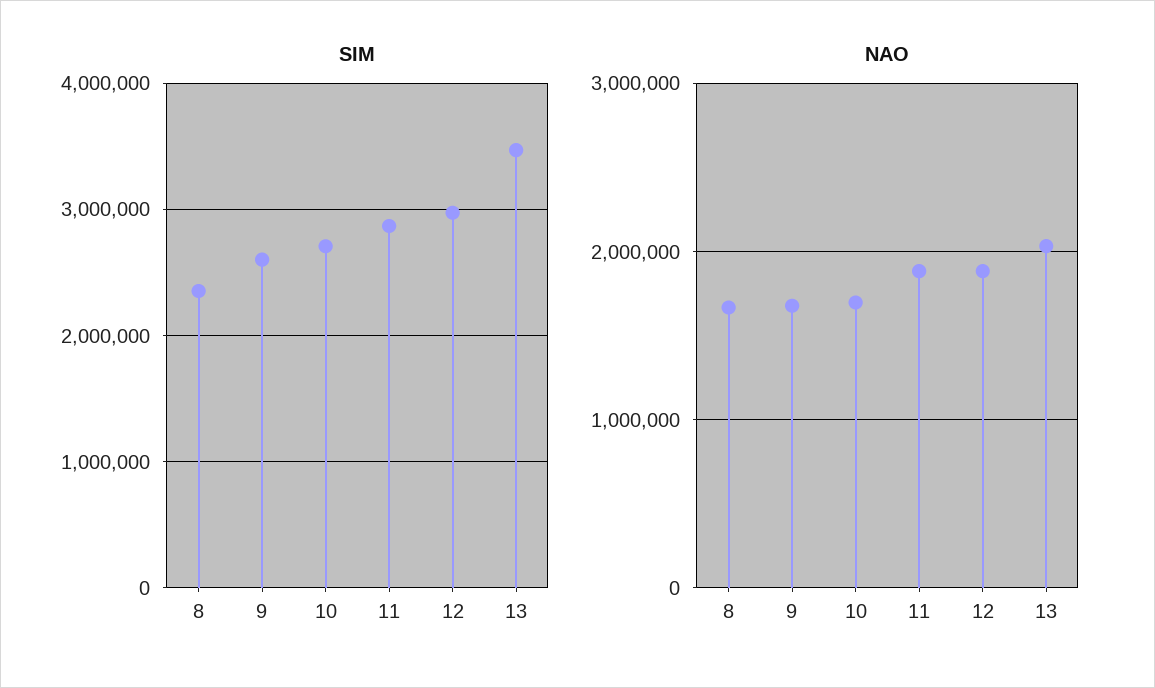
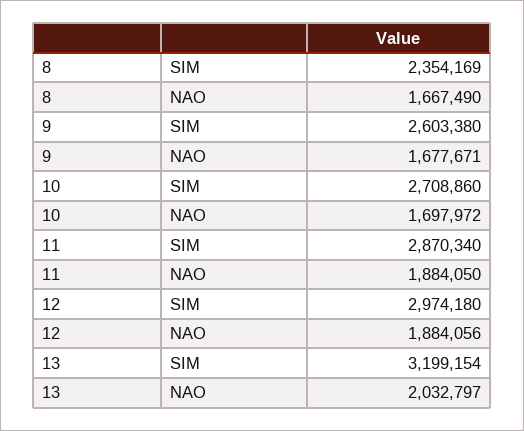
  {
    "SIM": {
      "8": 2354169,
      "9": 2603380,
      "10": 2708860,
      "11": 2870340,
      "12": 2974180,
-     "13": 3500000
+     "13": 3199154
    },
    "NAO": {
      "8": 1667490,
      "9": 1677671,
      "10": 1697972,
      "11": 1884050,
      "12": 1884056,
      "13": 2032797
    }
  }

